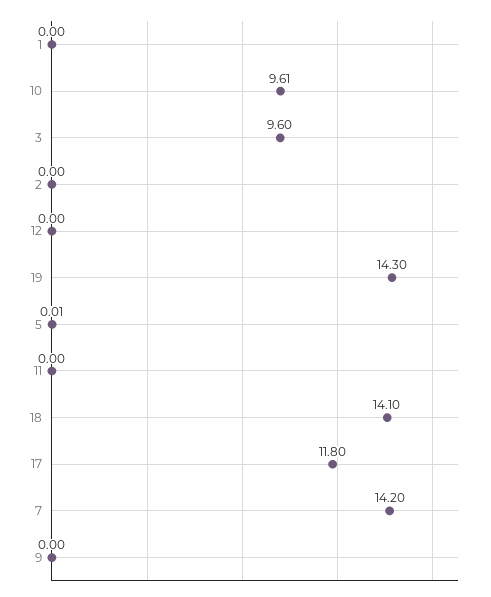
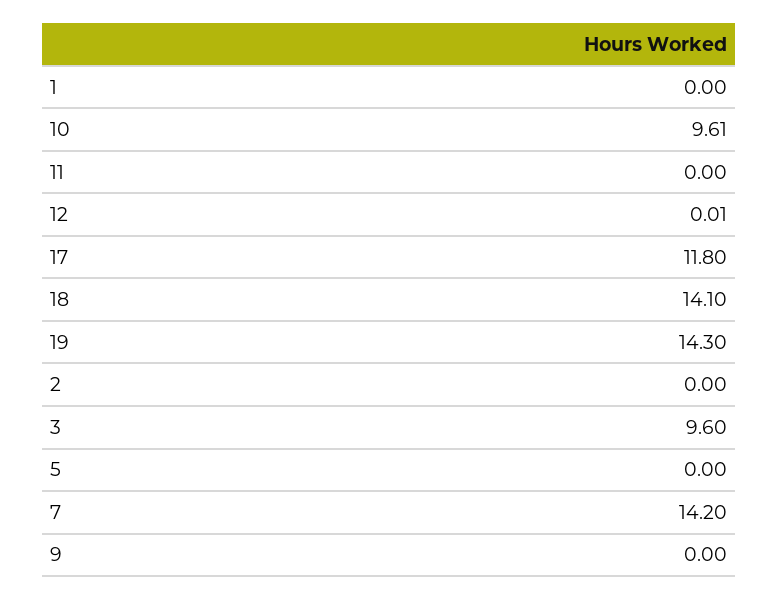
  {
    "1": 0,
    "10": 9.61,
    "3": 9.6,
    "2": 0,
-   "12": 0,
+   "12": 0.01,
    "19": 14.3,
-   "5": 0.01,
+   "5": 0,
    "11": 0,
    "18": 14.1,
    "17": 11.8,
    "7": 14.2,
    "9": 0
  }

